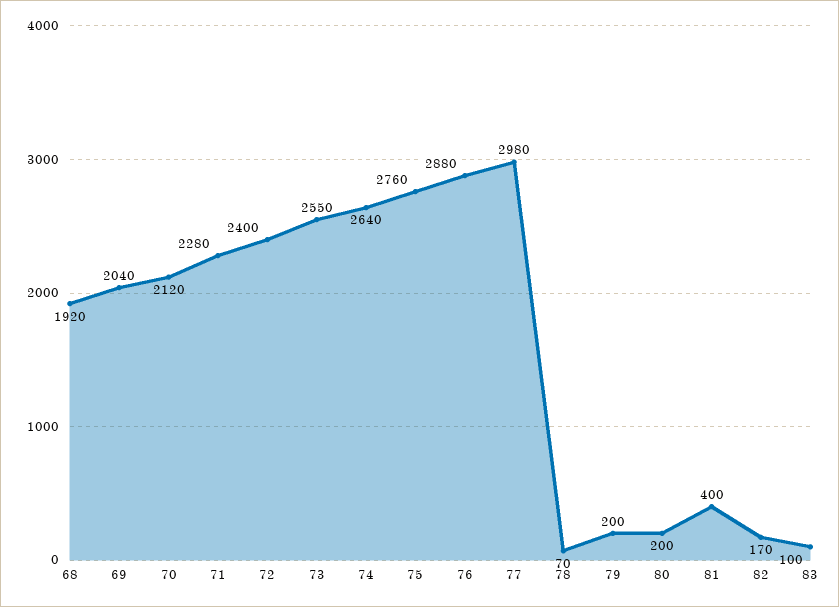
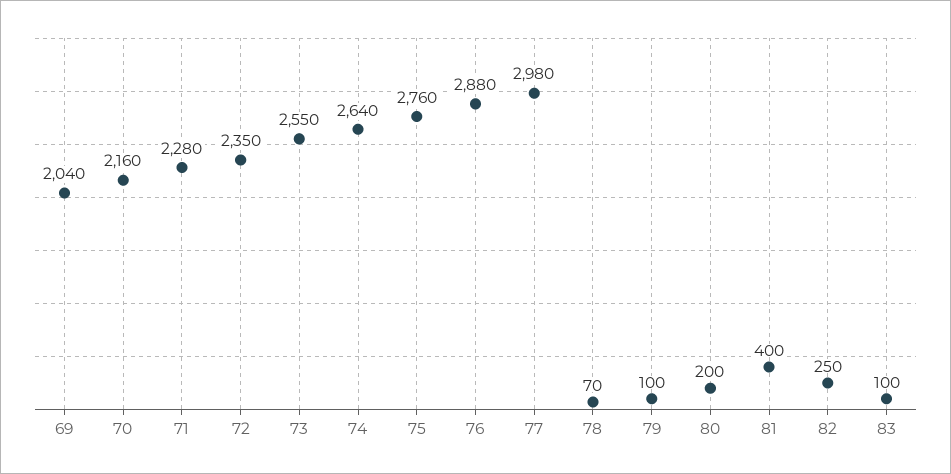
  {
-   "68": 1920,
    "69": 2040,
-   "70": 2120,
+   "70": 2160,
    "71": 2280,
-   "72": 2400,
+   "72": 2350,
    "73": 2550,
    "74": 2640,
    "75": 2760,
    "76": 2880,
    "77": 2980,
    "78": 70,
-   "79": 200,
+   "79": 100,
    "80": 200,
    "81": 400,
-   "82": 170,
+   "82": 250,
    "83": 100
  }

